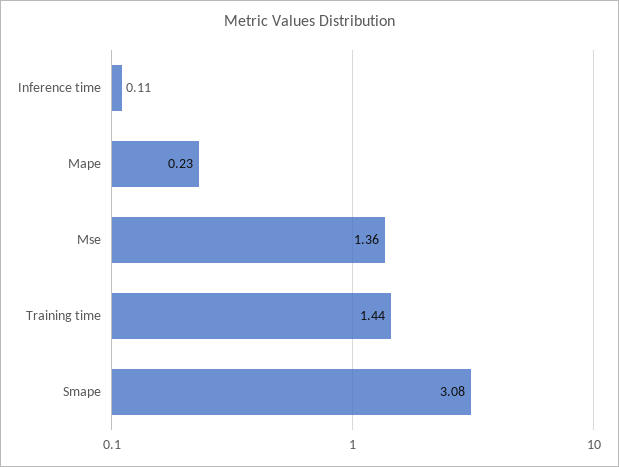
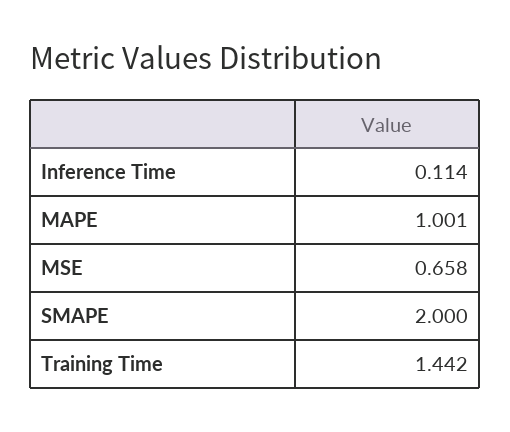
  {
    "Inference time": 0.114,
-   "Mape": 0.23,
+   "Mape": 1.001,
-   "Mse": 1.36,
+   "Mse": 0.658,
    "Training time": 1.442,
-   "Smape": 3.08
+   "Smape": 2
  }

